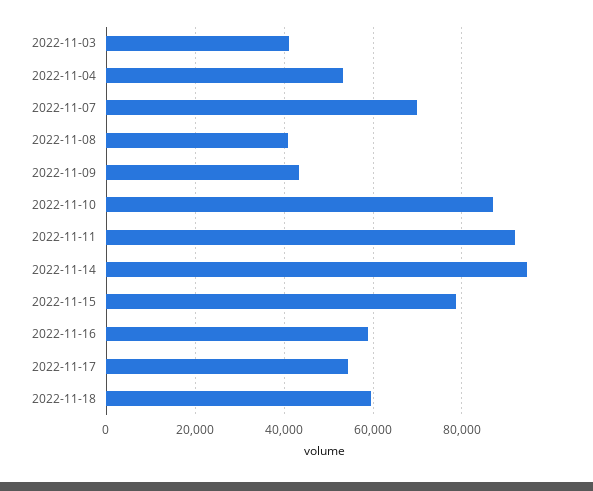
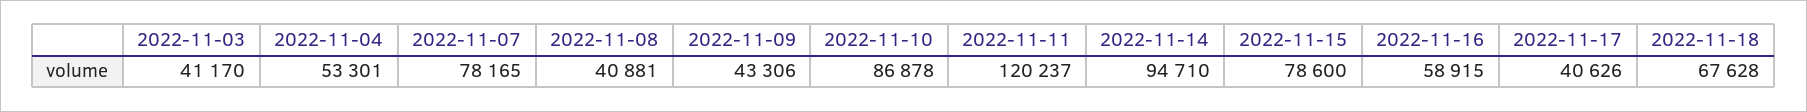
  {
    "2022-11-03": 41170,
    "2022-11-04": 53301,
-   "2022-11-07": 70000,
+   "2022-11-07": 78165,
    "2022-11-08": 40881,
    "2022-11-09": 43306,
    "2022-11-10": 86878,
-   "2022-11-11": 92000,
+   "2022-11-11": 120237,
    "2022-11-14": 94710,
    "2022-11-15": 78600,
    "2022-11-16": 58915,
-   "2022-11-17": 54000,
+   "2022-11-17": 40626,
-   "2022-11-18": 60000
+   "2022-11-18": 67628
  }

